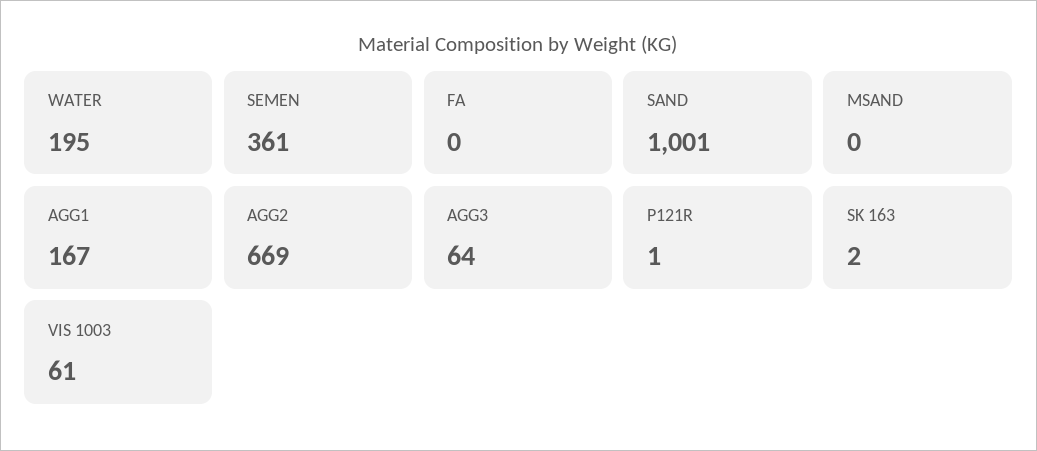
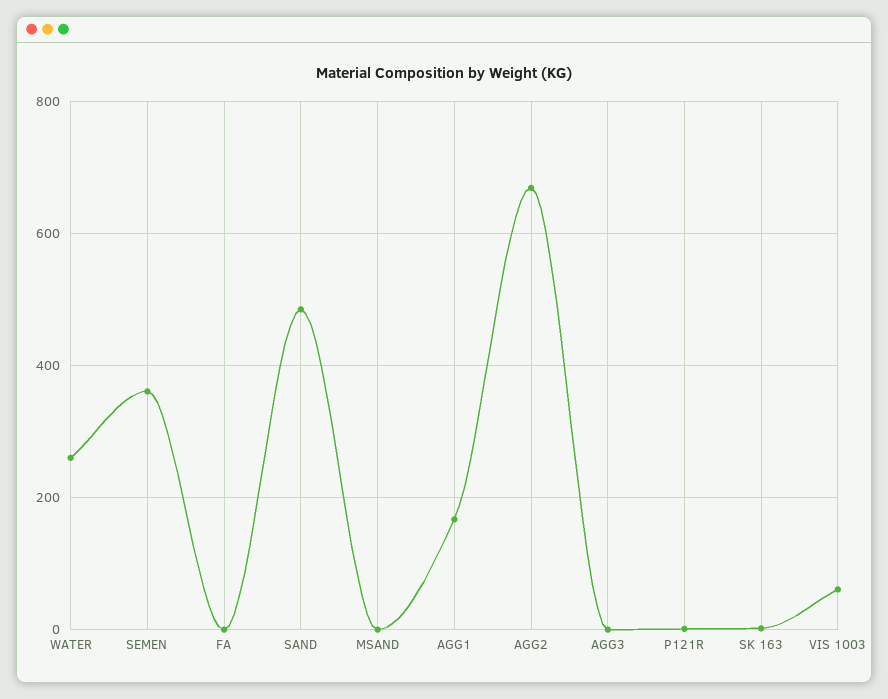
  {
-   "WATER": 195,
+   "WATER": 260,
    "SEMEN": 361,
    "FA": 0,
-   "SAND": 1001,
+   "SAND": 480,
    "MSAND": 0,
    "AGG1": 167,
    "AGG2": 669,
-   "AGG3": 64,
+   "AGG3": 0,
    "P121R": 1,
    "SK 163": 2,
    "VIS 1003": 61
  }

